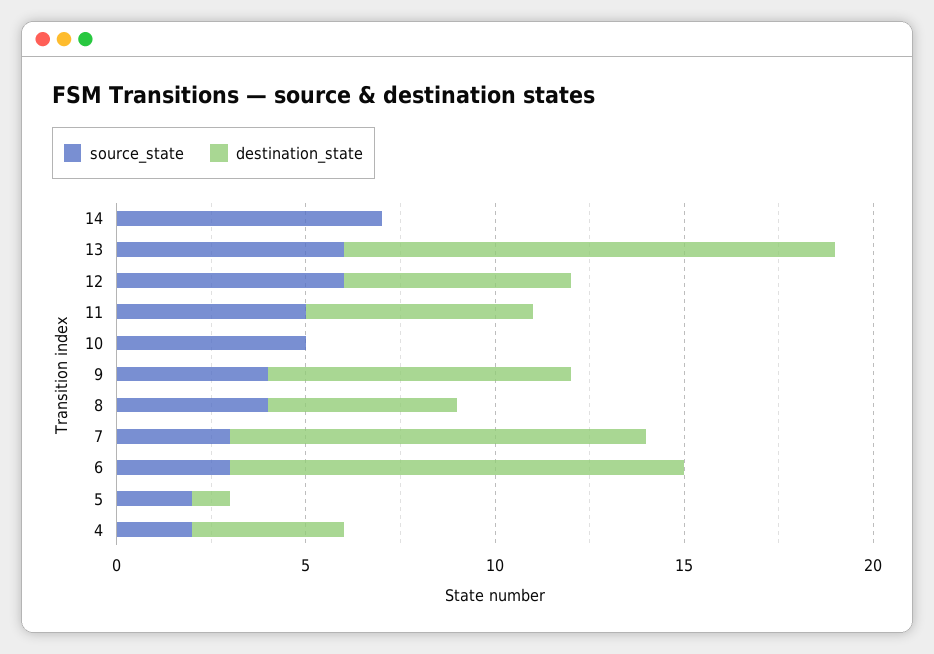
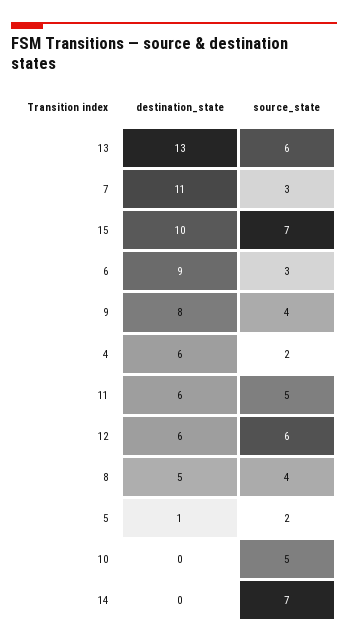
  {
    "source_state": {
      "14": 7,
      "13": 6,
      "12": 6,
      "11": 5,
      "10": 5,
      "9": 4,
      "8": 4,
      "7": 3,
      "6": 3,
      "5": 2,
-     "4": 2
+     "4": 2,
+     "15": 7
    },
    "destination_state": {
      "14": 0,
      "13": 13,
      "12": 6,
      "11": 6,
      "10": 0,
      "9": 8,
      "8": 5,
      "7": 11,
-     "6": 12,
+     "6": 9,
      "5": 1,
-     "4": 4
+     "4": 6,
+     "15": 10
    }
  }

